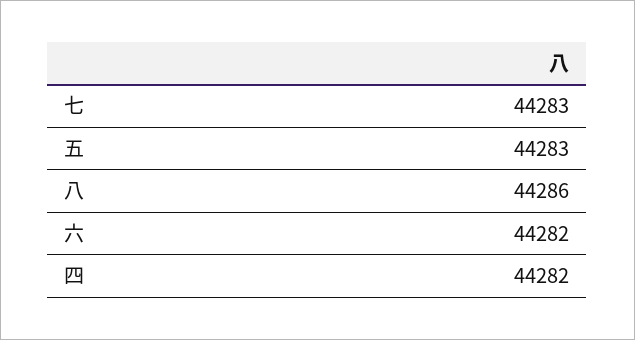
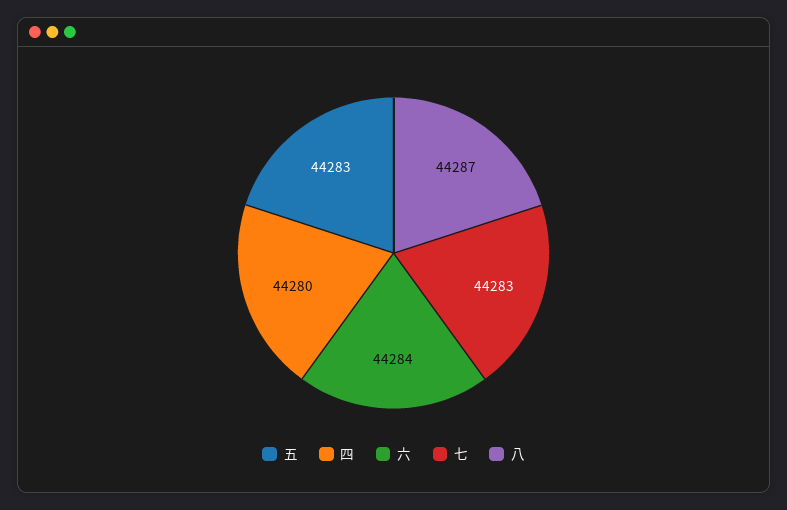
  {
    "七": 44283,
    "五": 44283,
-   "八": 44286,
+   "八": 44287,
-   "六": 44282,
+   "六": 44284,
-   "四": 44282
+   "四": 44280
  }

